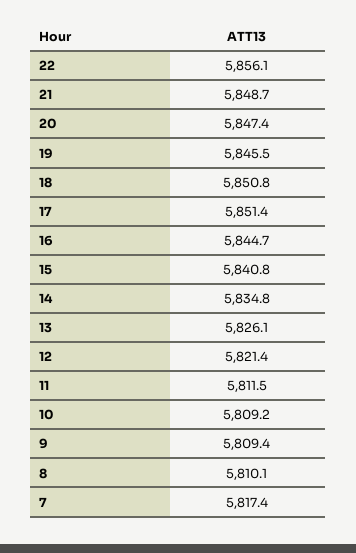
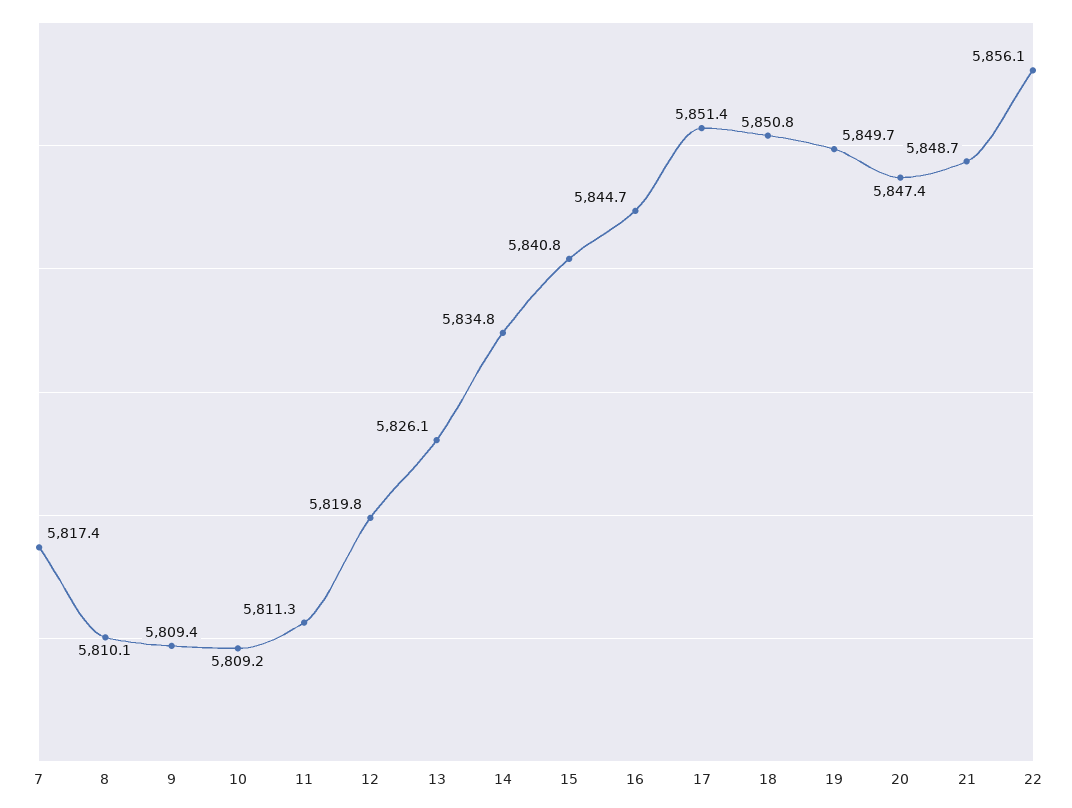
  {
    "22": 5856.1,
    "21": 5848.7,
    "20": 5847.4,
-   "19": 5845.5,
+   "19": 5849.7,
    "18": 5850.8,
    "17": 5851.4,
    "16": 5844.7,
    "15": 5840.8,
    "14": 5834.8,
    "13": 5826.1,
-   "12": 5821.4,
+   "12": 5819.8,
-   "11": 5811.5,
+   "11": 5811.3,
    "10": 5809.2,
    "9": 5809.4,
    "8": 5810.1,
    "7": 5817.4
  }

